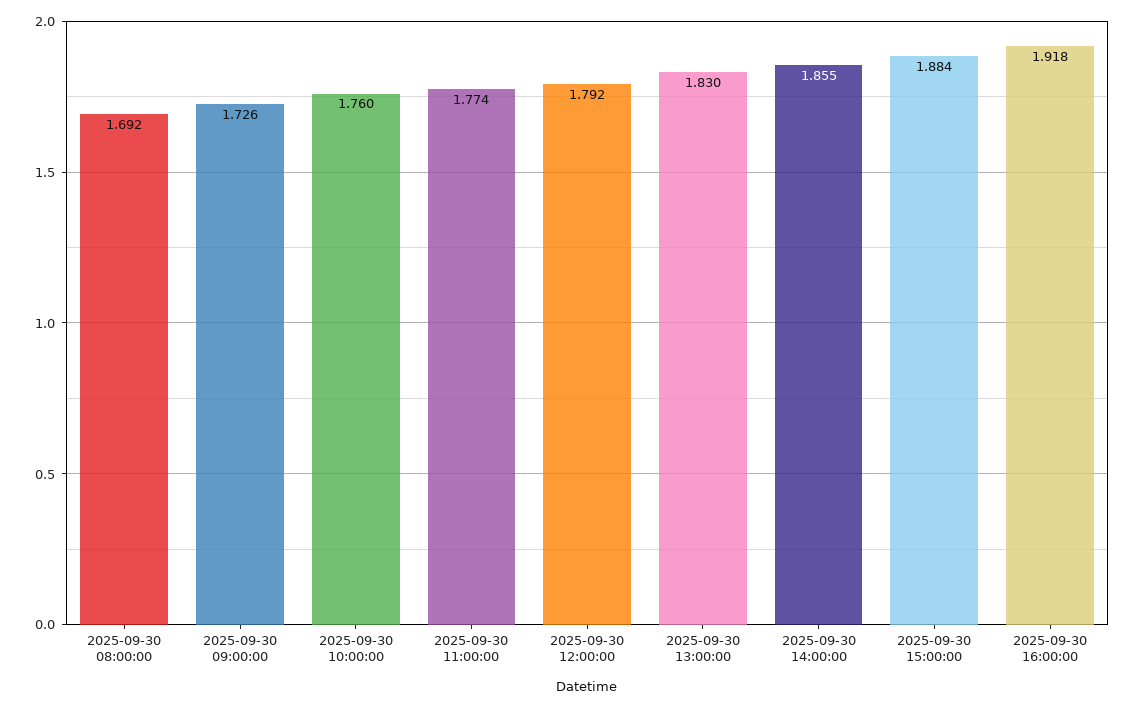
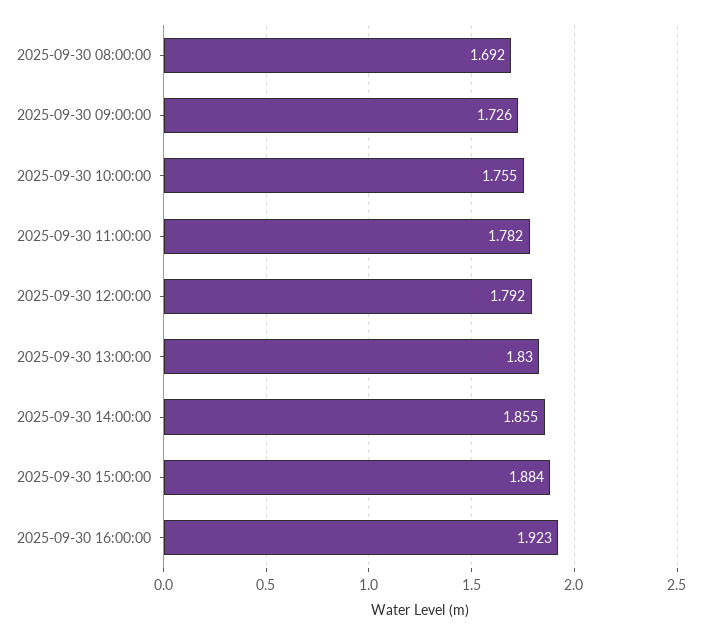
  {
    "2025-09-30 08:00:00": 1.692,
    "2025-09-30 09:00:00": 1.726,
-   "2025-09-30 10:00:00": 1.76,
+   "2025-09-30 10:00:00": 1.755,
-   "2025-09-30 11:00:00": 1.774,
+   "2025-09-30 11:00:00": 1.782,
    "2025-09-30 12:00:00": 1.792,
    "2025-09-30 13:00:00": 1.83,
    "2025-09-30 14:00:00": 1.855,
    "2025-09-30 15:00:00": 1.884,
-   "2025-09-30 16:00:00": 1.918
+   "2025-09-30 16:00:00": 1.923
  }

